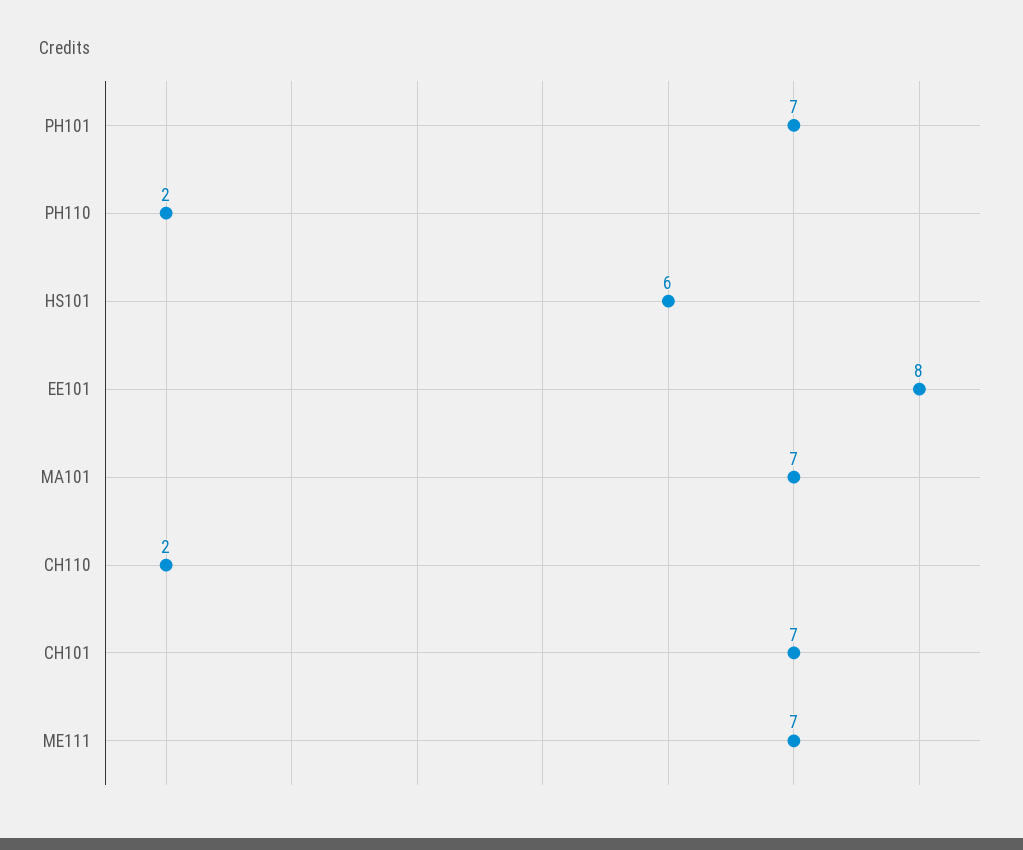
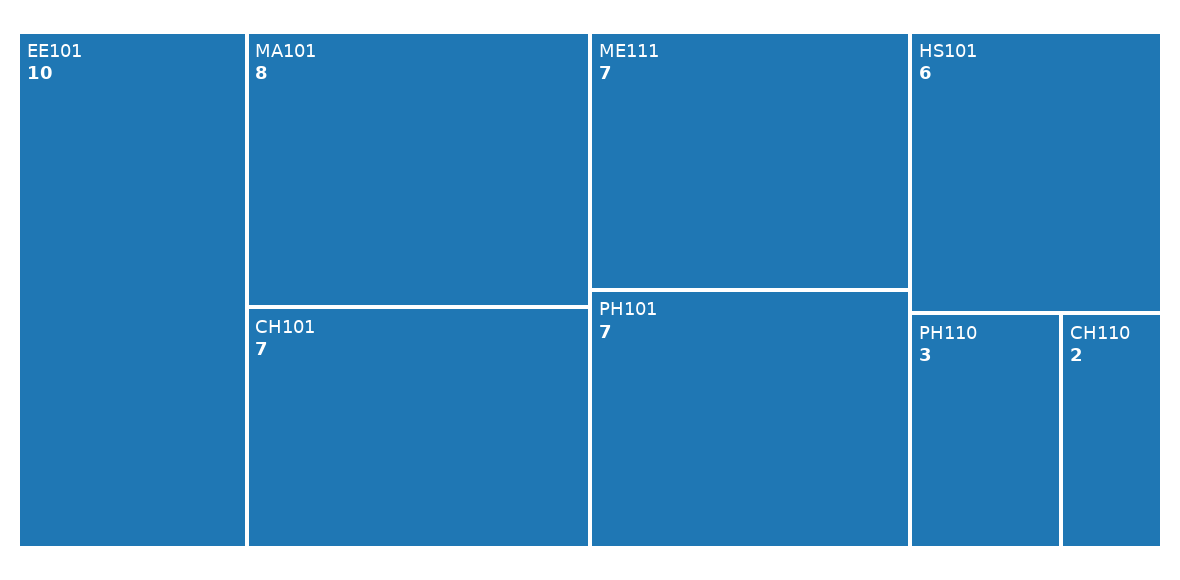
  {
    "PH101": 7,
-   "PH110": 2,
+   "PH110": 3,
    "HS101": 6,
-   "EE101": 8,
+   "EE101": 10,
-   "MA101": 7,
+   "MA101": 8,
    "CH110": 2,
    "CH101": 7,
    "ME111": 7
  }

